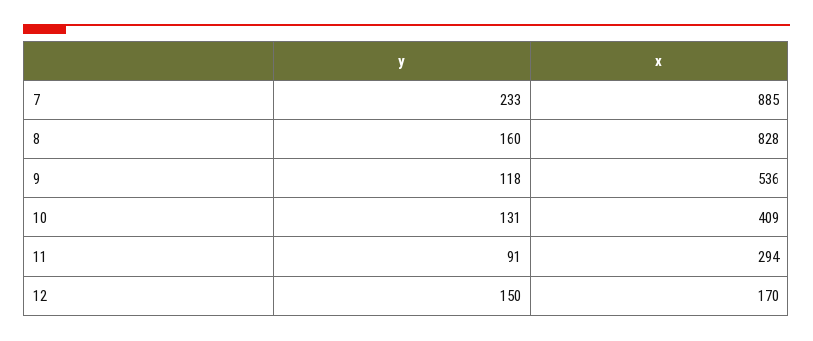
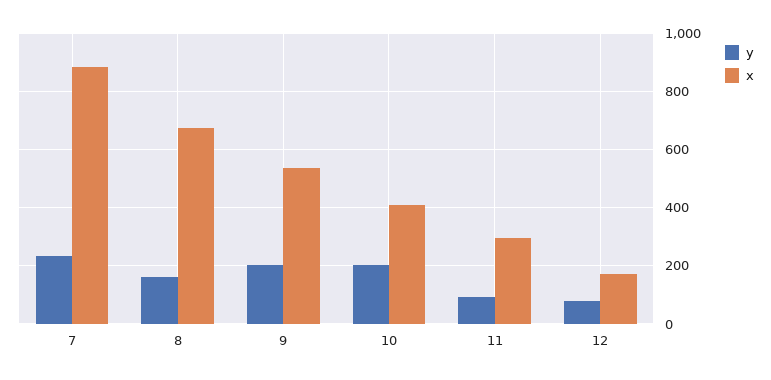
  {
    "y": {
      "7": 233,
      "8": 160,
-     "9": 118,
+     "9": 200,
-     "10": 131,
+     "10": 200,
      "11": 91,
-     "12": 150
+     "12": 75
    },
    "x": {
      "7": 885,
-     "8": 828,
+     "8": 675,
      "9": 536,
      "10": 409,
      "11": 294,
      "12": 170
    }
  }

